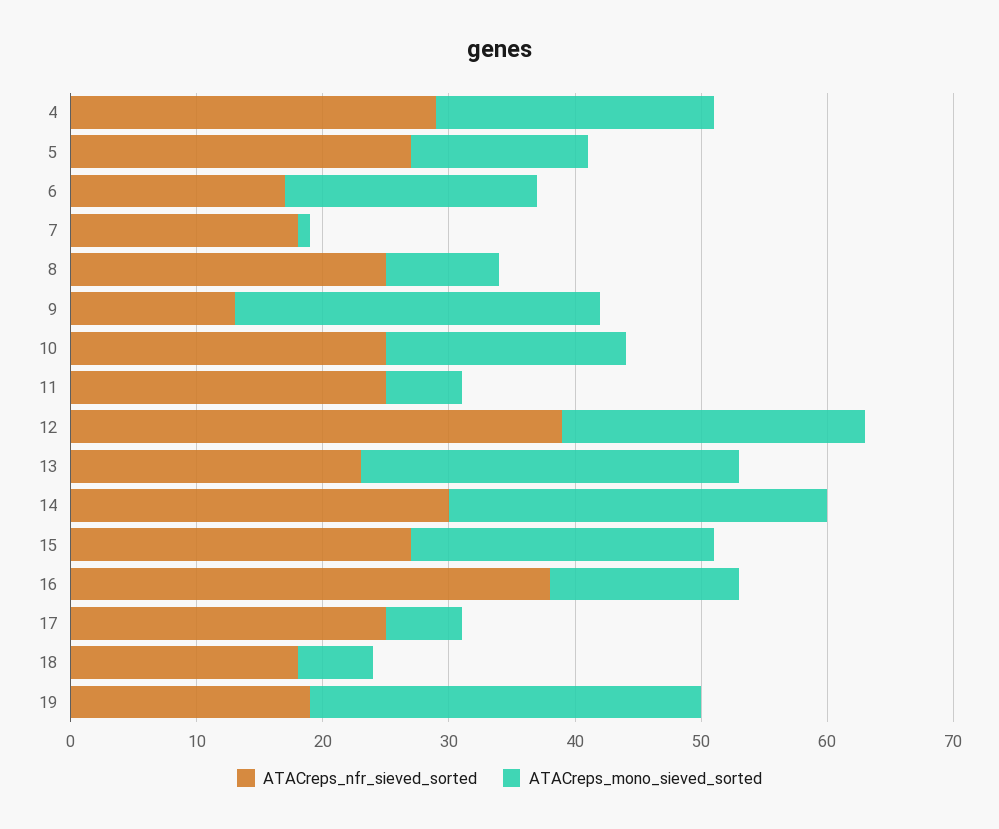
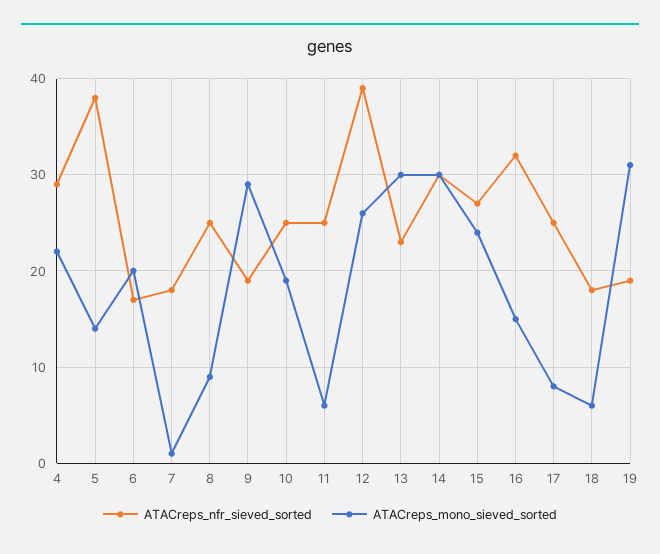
  {
    "ATACreps_nfr_sieved_sorted": {
      "4": 29,
-     "5": 27,
+     "5": 38,
      "6": 17,
      "7": 18,
      "8": 25,
-     "9": 13,
+     "9": 19,
      "10": 25,
      "11": 25,
      "12": 39,
      "13": 23,
      "14": 30,
      "15": 27,
-     "16": 38,
+     "16": 32,
      "17": 25,
      "18": 18,
      "19": 19
    },
    "ATACreps_mono_sieved_sorted": {
      "4": 22,
      "5": 14,
      "6": 20,
      "7": 1,
      "8": 9,
      "9": 29,
      "10": 19,
      "11": 6,
-     "12": 24,
+     "12": 26,
      "13": 30,
      "14": 30,
      "15": 24,
      "16": 15,
-     "17": 6,
+     "17": 8,
      "18": 6,
      "19": 31
    }
  }

